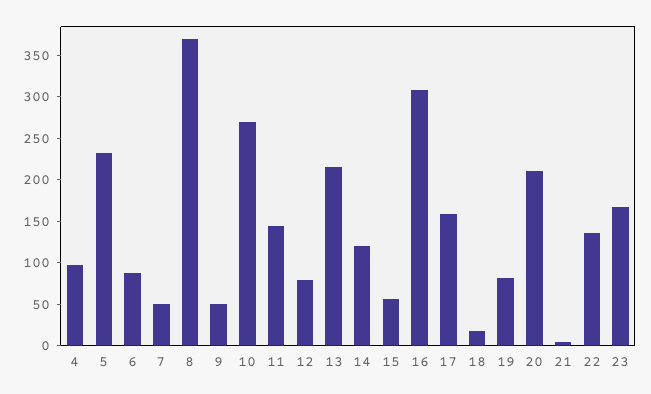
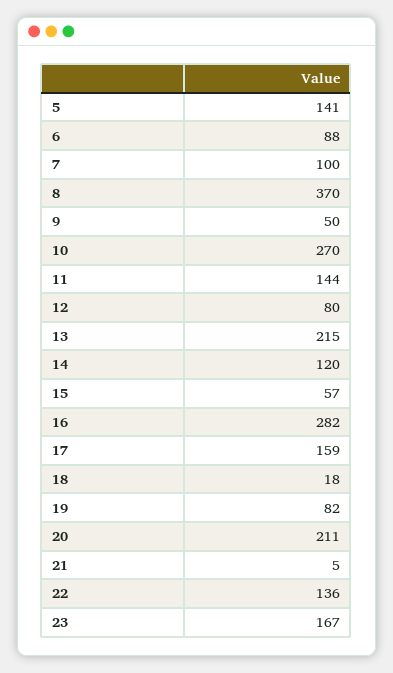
  {
-   "4": 100,
-   "5": 230,
+   "5": 141,
    "6": 88,
-   "7": 50,
+   "7": 100,
    "8": 370,
    "9": 50,
    "10": 270,
    "11": 144,
    "12": 80,
    "13": 215,
    "14": 120,
    "15": 57,
-   "16": 310,
+   "16": 282,
    "17": 159,
    "18": 18,
    "19": 82,
    "20": 211,
    "21": 5,
    "22": 136,
    "23": 167
  }

